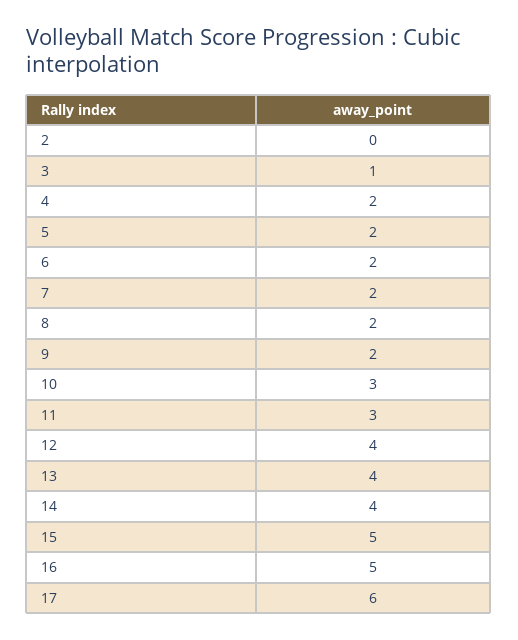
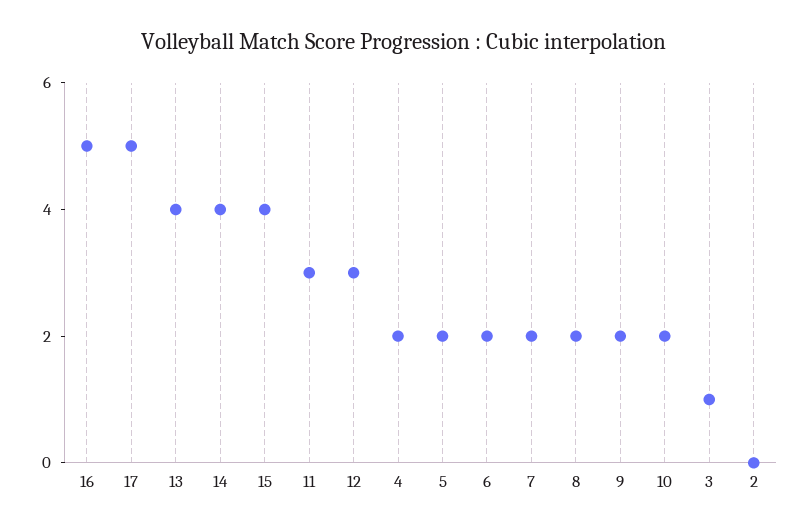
  {
    "2": 0,
    "3": 1,
    "4": 2,
    "5": 2,
    "6": 2,
    "7": 2,
    "8": 2,
    "9": 2,
-   "10": 3,
+   "10": 2,
    "11": 3,
-   "12": 4,
+   "12": 3,
    "13": 4,
    "14": 4,
-   "15": 5,
+   "15": 4,
    "16": 5,
-   "17": 6
+   "17": 5
  }

